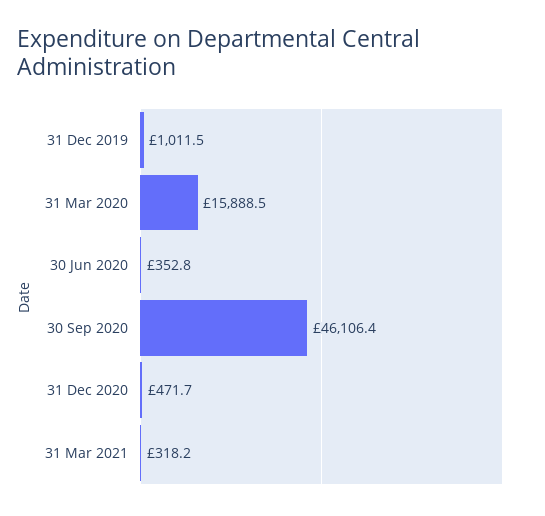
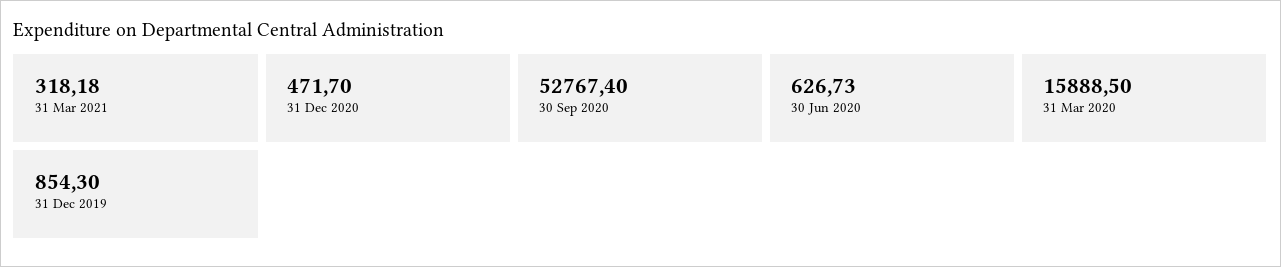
  {
-   "31 Dec 2019": 1011.5,
+   "31 Dec 2019": 854.3,
    "31 Mar 2020": 15888.5,
-   "30 Jun 2020": 352.8,
+   "30 Jun 2020": 626.73,
-   "30 Sep 2020": 46106.4,
+   "30 Sep 2020": 52767.4,
    "31 Dec 2020": 471.7,
    "31 Mar 2021": 318.18
  }

